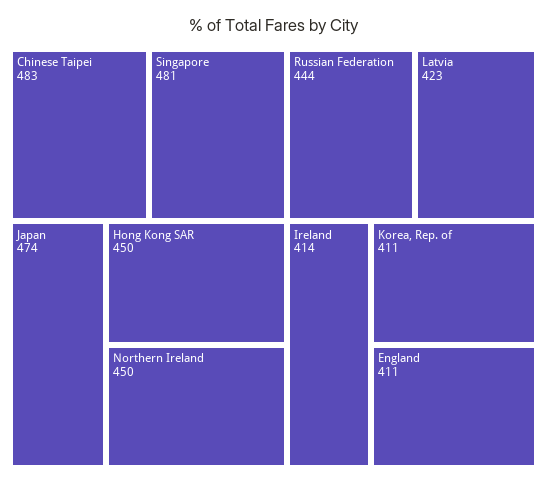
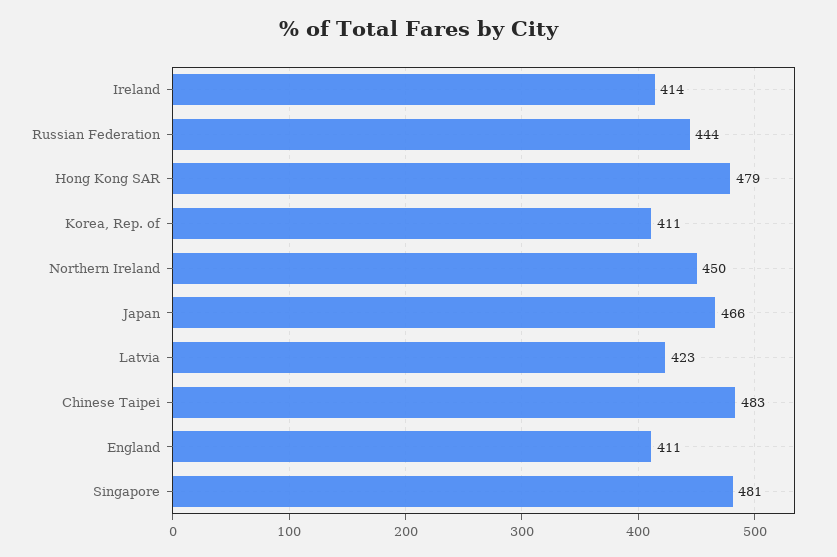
  {
    "Chinese Taipei": 483,
    "Singapore": 481,
-   "Japan": 474,
+   "Japan": 466,
-   "Hong Kong SAR": 450,
+   "Hong Kong SAR": 479,
    "Northern Ireland": 450,
    "Russian Federation": 444,
    "Latvia": 423,
    "Ireland": 414,
    "Korea, Rep. of": 411,
    "England": 411
  }

